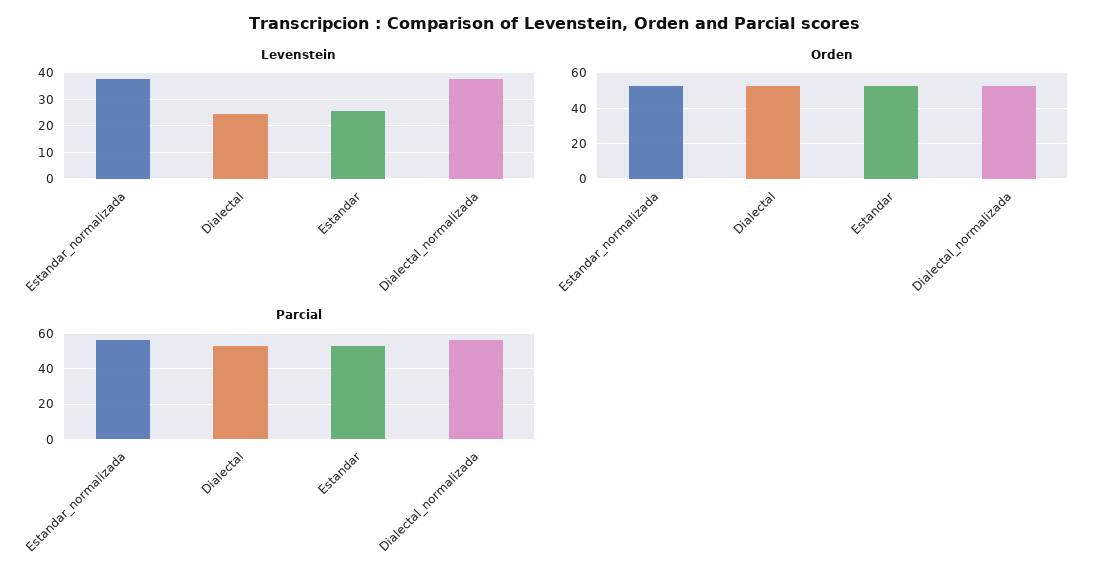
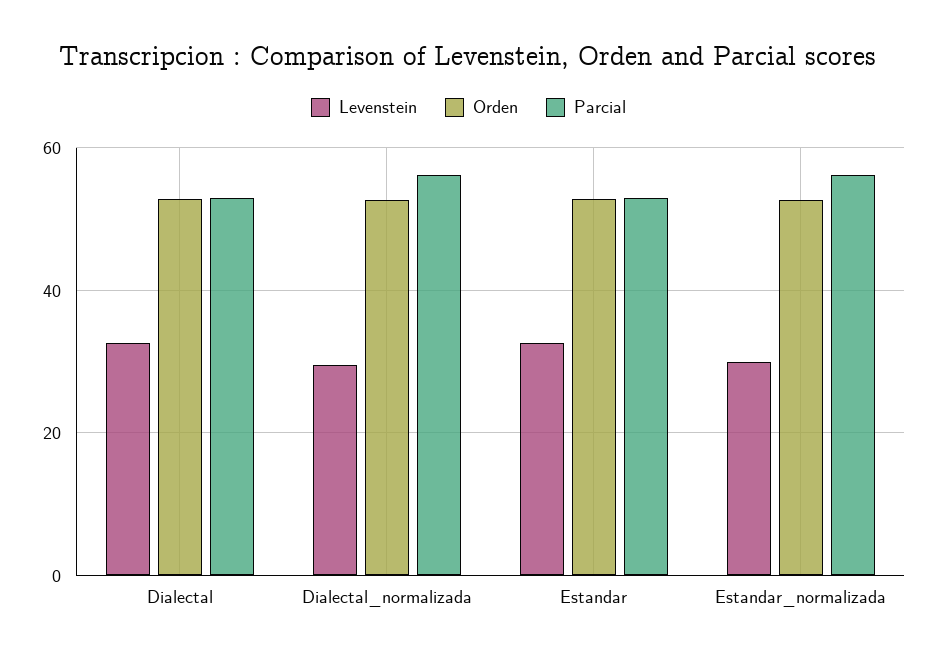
  {
    "Levenstein": {
-     "Estandar_normalizada": 37.5,
+     "Estandar_normalizada": 30,
-     "Dialectal": 25,
+     "Dialectal": 32,
-     "Estandar": 25,
+     "Estandar": 32,
-     "Dialectal_normalizada": 37.5
+     "Dialectal_normalizada": 30
    },
    "Orden": {
      "Estandar_normalizada": 52,
      "Dialectal": 52,
      "Estandar": 52,
      "Dialectal_normalizada": 52
    },
    "Parcial": {
      "Estandar_normalizada": 56,
      "Dialectal": 52,
      "Estandar": 52,
      "Dialectal_normalizada": 56
    }
  }

